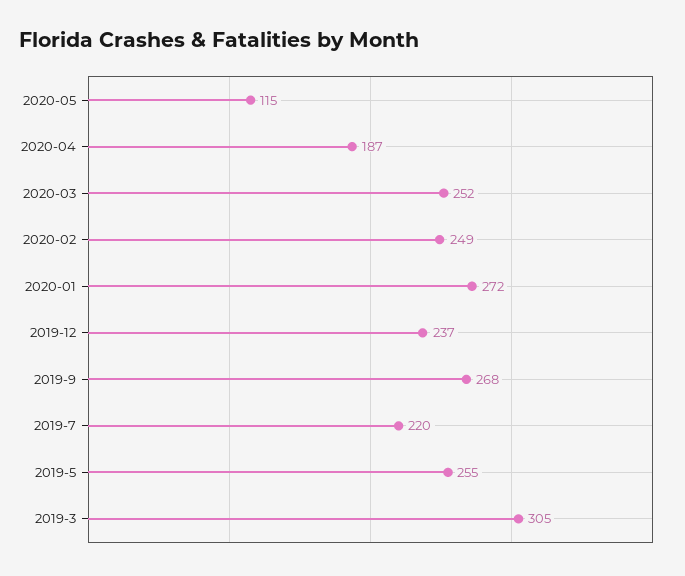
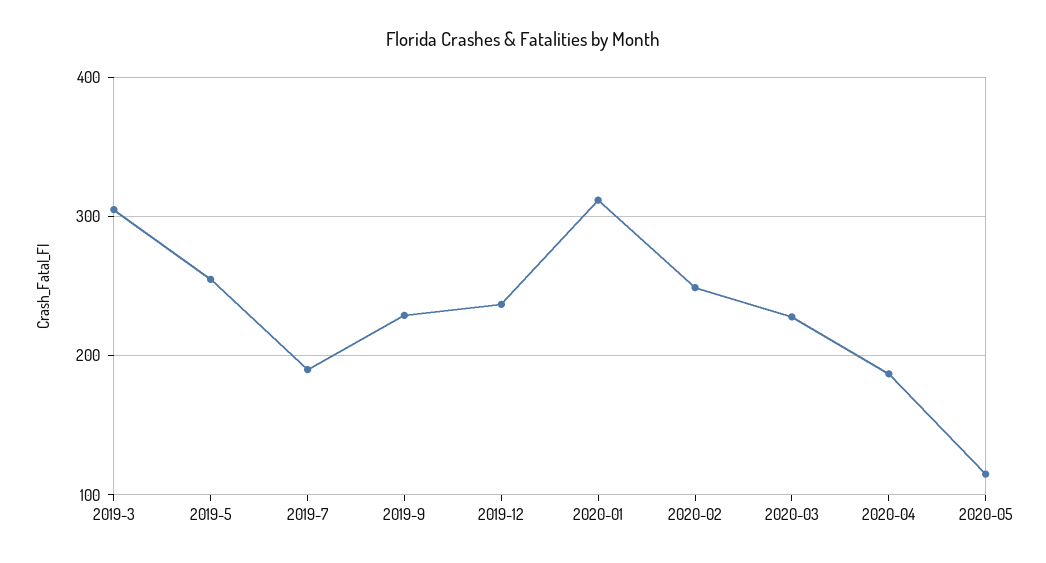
  {
    "2020-05": 115,
    "2020-04": 187,
-   "2020-03": 252,
+   "2020-03": 230,
    "2020-02": 249,
-   "2020-01": 272,
+   "2020-01": 310,
    "2019-12": 237,
-   "2019-9": 268,
+   "2019-9": 230,
-   "2019-7": 220,
+   "2019-7": 190,
    "2019-5": 255,
    "2019-3": 305
  }

